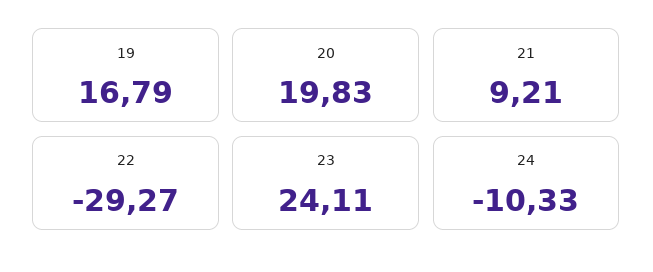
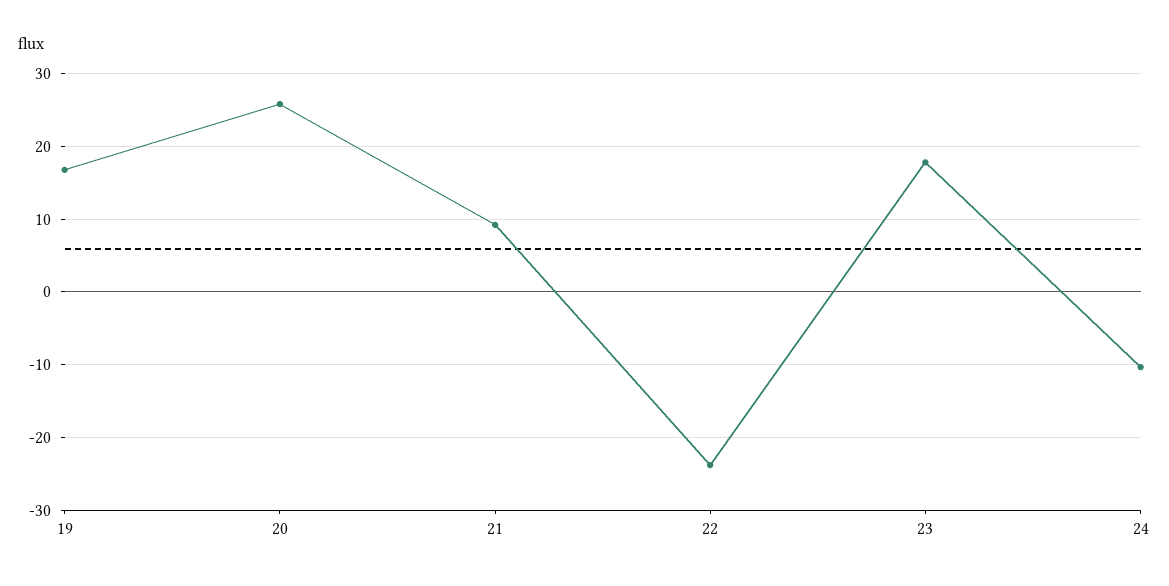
  {
    "19": 16.79,
-   "20": 19.83,
+   "20": 26,
    "21": 9.21,
-   "22": -29.27,
+   "22": -24,
-   "23": 24.11,
+   "23": 18,
    "24": -10.33
  }

